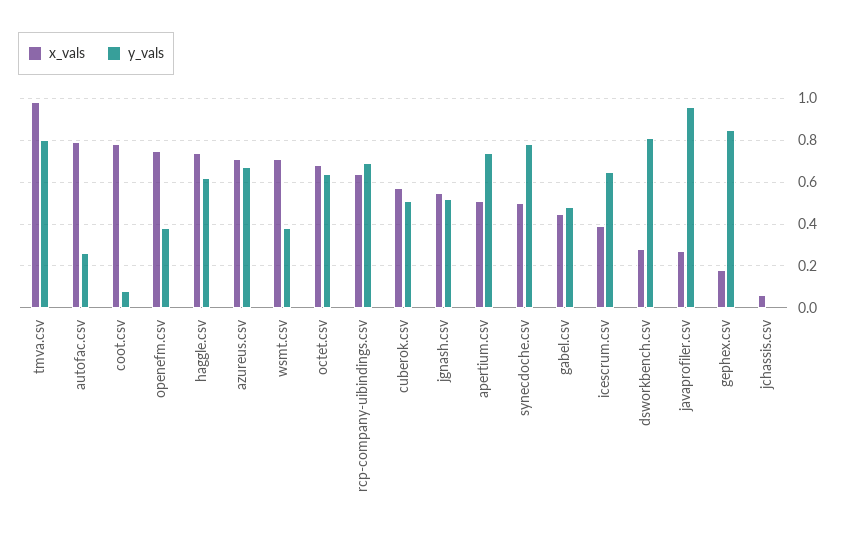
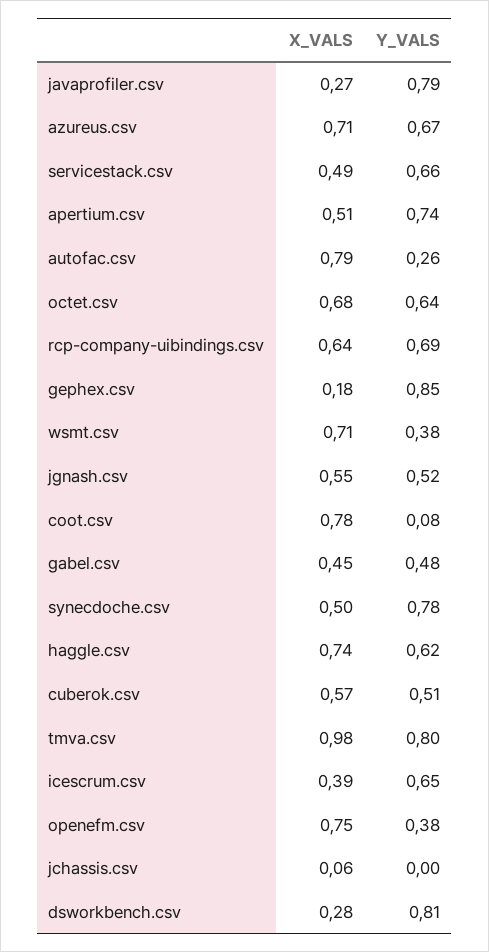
  {
    "x_vals": {
      "tmva.csv": 0.98,
      "autofac.csv": 0.79,
      "coot.csv": 0.78,
      "openefm.csv": 0.75,
      "haggle.csv": 0.74,
      "azureus.csv": 0.71,
      "wsmt.csv": 0.71,
      "octet.csv": 0.68,
      "rcp-company-uibindings.csv": 0.64,
      "cuberok.csv": 0.57,
      "jgnash.csv": 0.55,
      "apertium.csv": 0.51,
      "synecdoche.csv": 0.5,
      "gabel.csv": 0.45,
      "icescrum.csv": 0.39,
      "dsworkbench.csv": 0.28,
      "javaprofiler.csv": 0.27,
      "gephex.csv": 0.18,
-     "jchassis.csv": 0.06
+     "jchassis.csv": 0.06,
+     "servicestack.csv": 0.49
    },
    "y_vals": {
      "tmva.csv": 0.8,
      "autofac.csv": 0.26,
      "coot.csv": 0.08,
      "openefm.csv": 0.38,
      "haggle.csv": 0.62,
      "azureus.csv": 0.67,
      "wsmt.csv": 0.38,
      "octet.csv": 0.64,
      "rcp-company-uibindings.csv": 0.69,
      "cuberok.csv": 0.51,
      "jgnash.csv": 0.52,
      "apertium.csv": 0.74,
      "synecdoche.csv": 0.78,
      "gabel.csv": 0.48,
      "icescrum.csv": 0.65,
      "dsworkbench.csv": 0.81,
-     "javaprofiler.csv": 0.95,
+     "javaprofiler.csv": 0.79,
      "gephex.csv": 0.85,
-     "jchassis.csv": 0
+     "jchassis.csv": 0,
+     "servicestack.csv": 0.66
    }
  }

